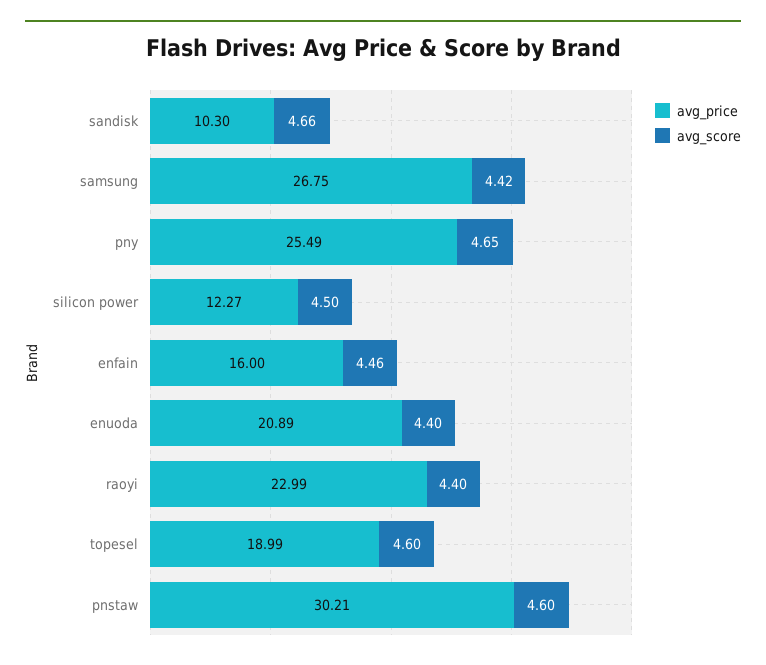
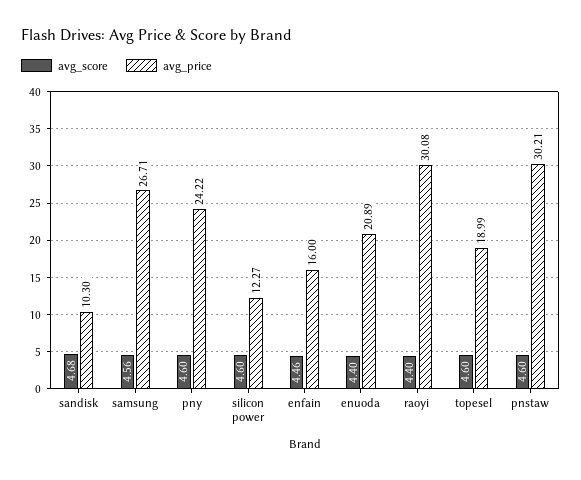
  {
    "avg_price": {
      "sandisk": 10.3,
-     "samsung": 26.75,
+     "samsung": 26.71,
-     "pny": 25.49,
+     "pny": 24.22,
      "silicon power": 12.27,
      "enfain": 16,
      "enuoda": 20.89,
-     "raoyi": 22.99,
+     "raoyi": 30.08,
      "topesel": 18.99,
      "pnstaw": 30.21
    },
    "avg_score": {
-     "sandisk": 4.66,
+     "sandisk": 4.68,
-     "samsung": 4.42,
+     "samsung": 4.56,
-     "pny": 4.65,
+     "pny": 4.6,
-     "silicon power": 4.5,
+     "silicon power": 4.6,
      "enfain": 4.46,
      "enuoda": 4.4,
      "raoyi": 4.4,
      "topesel": 4.6,
      "pnstaw": 4.6
    }
  }

